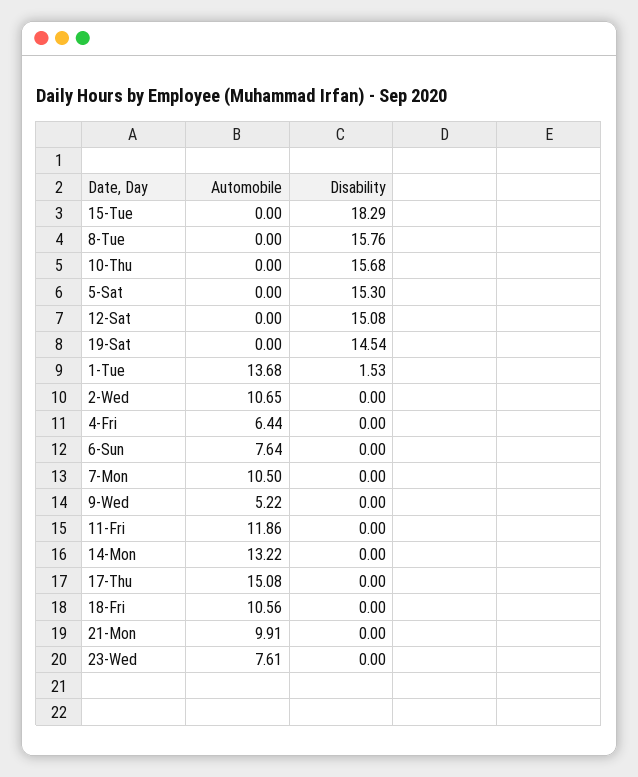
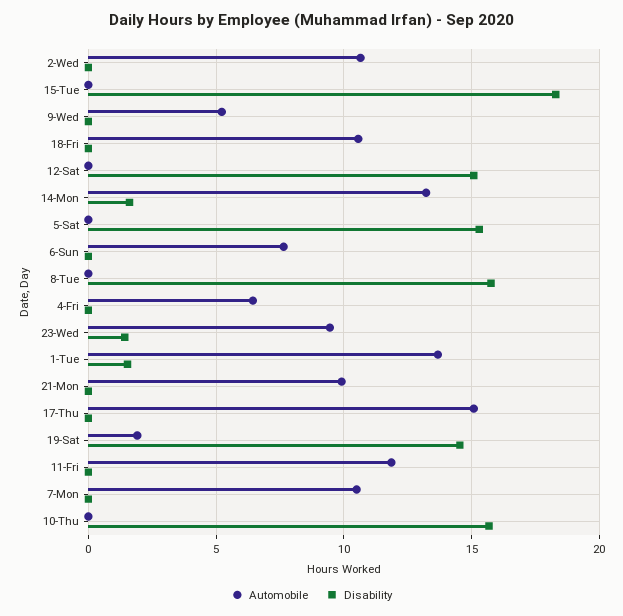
  {
    "Automobile": {
      "15-Tue": 0,
      "8-Tue": 0,
      "10-Thu": 0,
      "5-Sat": 0,
      "12-Sat": 0,
-     "19-Sat": 0,
+     "19-Sat": 2,
      "1-Tue": 13.68,
      "2-Wed": 10.65,
      "4-Fri": 6.44,
      "6-Sun": 7.64,
      "7-Mon": 10.5,
      "9-Wed": 5.22,
      "11-Fri": 11.86,
      "14-Mon": 13.22,
      "17-Thu": 15.08,
      "18-Fri": 10.56,
      "21-Mon": 9.91,
-     "23-Wed": 7.61
+     "23-Wed": 9.5
    },
    "Disability": {
      "15-Tue": 18.29,
      "8-Tue": 15.76,
      "10-Thu": 15.68,
      "5-Sat": 15.3,
      "12-Sat": 15.08,
      "19-Sat": 14.54,
      "1-Tue": 1.53,
      "2-Wed": 0,
      "4-Fri": 0,
      "6-Sun": 0,
      "7-Mon": 0,
      "9-Wed": 0,
      "11-Fri": 0,
-     "14-Mon": 0,
+     "14-Mon": 1.5,
      "17-Thu": 0,
      "18-Fri": 0,
      "21-Mon": 0,
-     "23-Wed": 0
+     "23-Wed": 1.5
    }
  }

